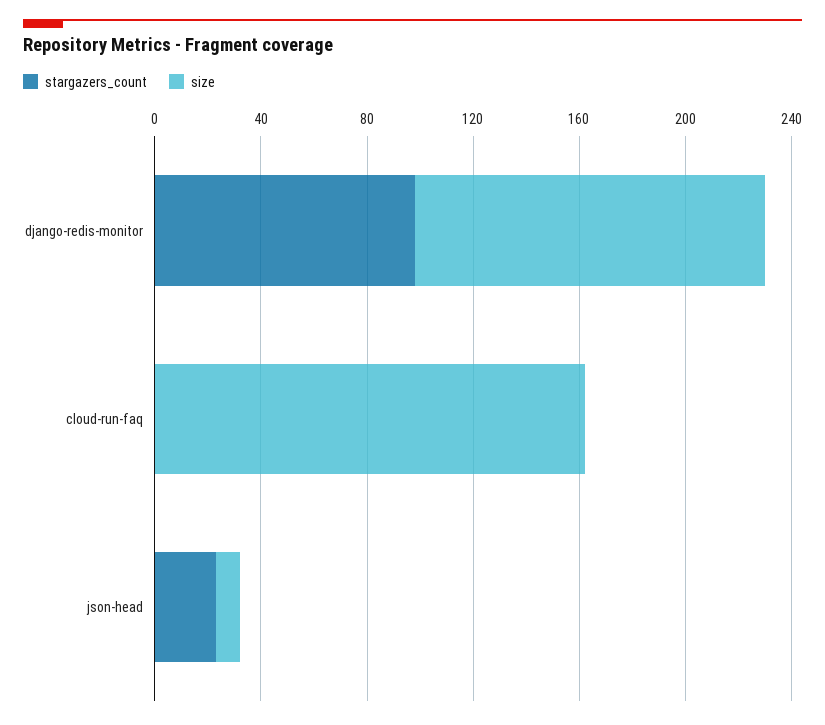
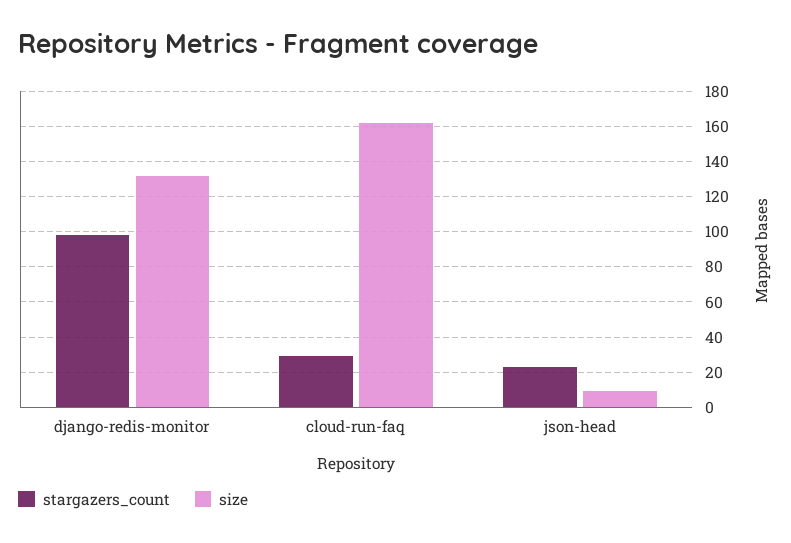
  {
    "stargazers_count": {
      "django-redis-monitor": 100,
-     "cloud-run-faq": 0,
+     "cloud-run-faq": 30,
      "json-head": 25
    },
    "size": {
      "django-redis-monitor": 130,
      "cloud-run-faq": 160,
      "json-head": 10
    }
  }

